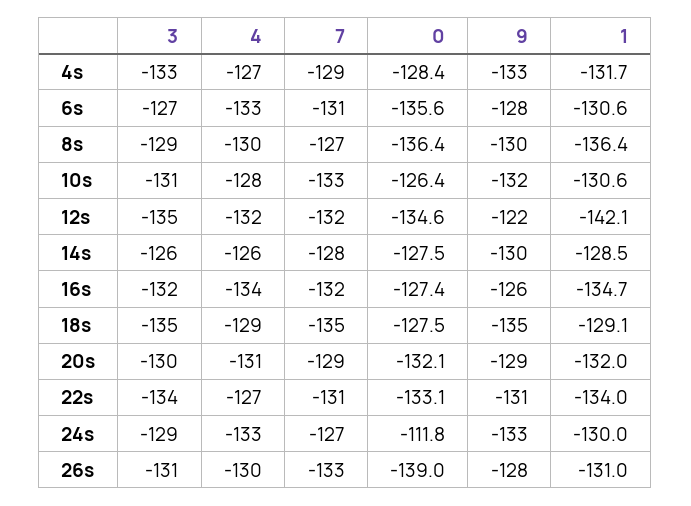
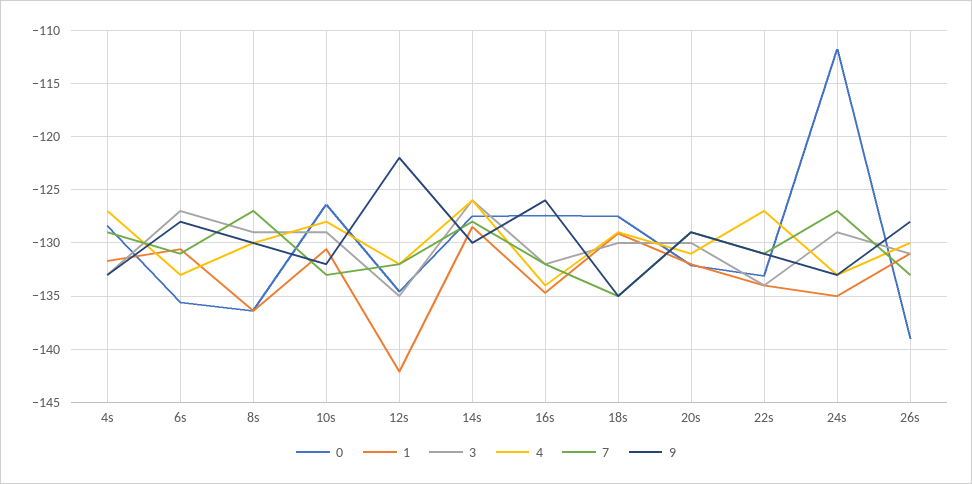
  {
    "3": {
      "4s": -133,
      "6s": -127,
      "8s": -129,
-     "10s": -131,
+     "10s": -129,
      "12s": -135,
      "14s": -126,
      "16s": -132,
-     "18s": -135,
+     "18s": -130,
      "20s": -130,
      "22s": -134,
      "24s": -129,
      "26s": -131
    },
    "4": {
      "4s": -127,
      "6s": -133,
      "8s": -130,
      "10s": -128,
      "12s": -132,
      "14s": -126,
      "16s": -134,
      "18s": -129,
      "20s": -131,
      "22s": -127,
      "24s": -133,
      "26s": -130
    },
    "7": {
      "4s": -129,
      "6s": -131,
      "8s": -127,
      "10s": -133,
      "12s": -132,
      "14s": -128,
      "16s": -132,
      "18s": -135,
      "20s": -129,
      "22s": -131,
      "24s": -127,
      "26s": -133
    },
    "0": {
      "4s": -128.4,
      "6s": -135.6,
      "8s": -136.4,
      "10s": -126.4,
      "12s": -134.6,
      "14s": -127.5,
      "16s": -127.4,
      "18s": -127.5,
      "20s": -132.1,
      "22s": -133.1,
      "24s": -111.8,
      "26s": -139
    },
    "9": {
      "4s": -133,
      "6s": -128,
      "8s": -130,
      "10s": -132,
      "12s": -122,
      "14s": -130,
      "16s": -126,
      "18s": -135,
      "20s": -129,
      "22s": -131,
      "24s": -133,
      "26s": -128
    },
    "1": {
      "4s": -131.7,
      "6s": -130.6,
      "8s": -136.4,
      "10s": -130.6,
      "12s": -142.1,
      "14s": -128.5,
      "16s": -134.7,
      "18s": -129.1,
      "20s": -132,
      "22s": -134,
-     "24s": -130,
+     "24s": -135,
      "26s": -131
    }
  }

